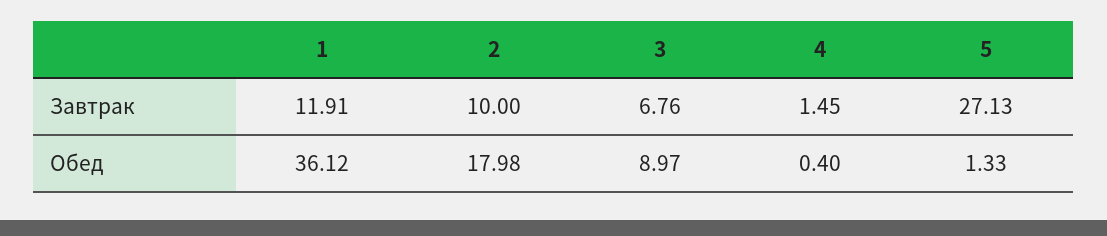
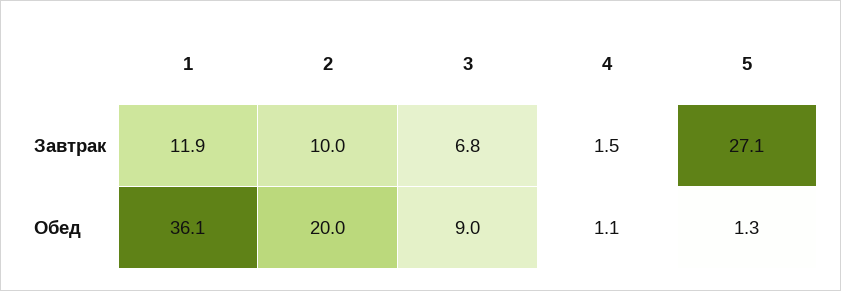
  {
    "1": {
      "Завтрак": 11.91,
      "Обед": 36.12
    },
    "2": {
      "Завтрак": 10,
-     "Обед": 17.98
+     "Обед": 20
    },
    "3": {
      "Завтрак": 6.76,
      "Обед": 8.97
    },
    "4": {
      "Завтрак": 1.45,
-     "Обед": 0.4
+     "Обед": 1.1
    },
    "5": {
      "Завтрак": 27.13,
      "Обед": 1.33
    }
  }

